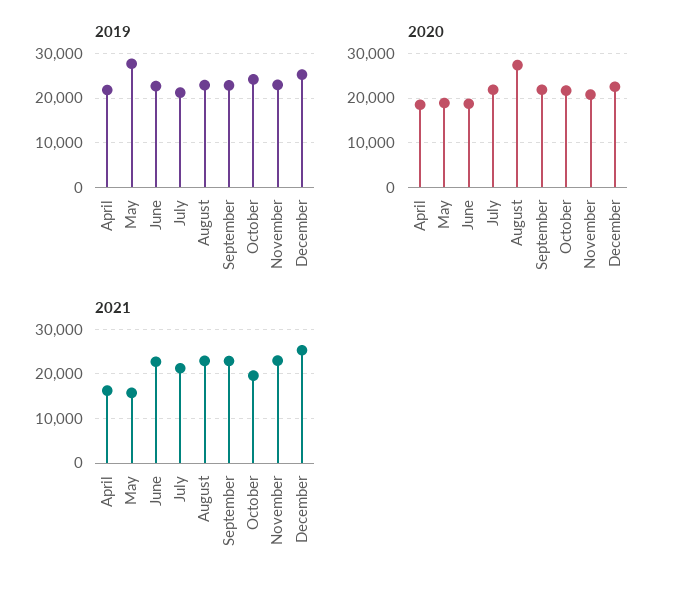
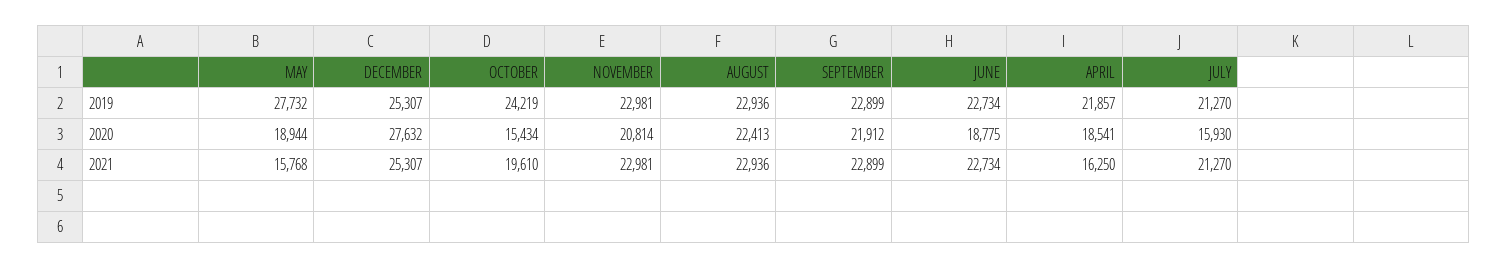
  {
    "2019": {
      "April": 21857,
      "May": 27732,
      "June": 22734,
      "July": 21270,
      "August": 22936,
      "September": 22899,
      "October": 24219,
      "November": 22981,
      "December": 25307
    },
    "2020": {
      "April": 18541,
      "May": 18944,
      "June": 18775,
-     "July": 22000,
+     "July": 15930,
-     "August": 28000,
+     "August": 22413,
      "September": 21912,
-     "October": 22000,
+     "October": 15434,
      "November": 20814,
-     "December": 22000
+     "December": 27632
    },
    "2021": {
      "April": 16250,
      "May": 15768,
      "June": 22734,
      "July": 21270,
      "August": 22936,
      "September": 22899,
      "October": 19610,
      "November": 22981,
      "December": 25307
    }
  }

